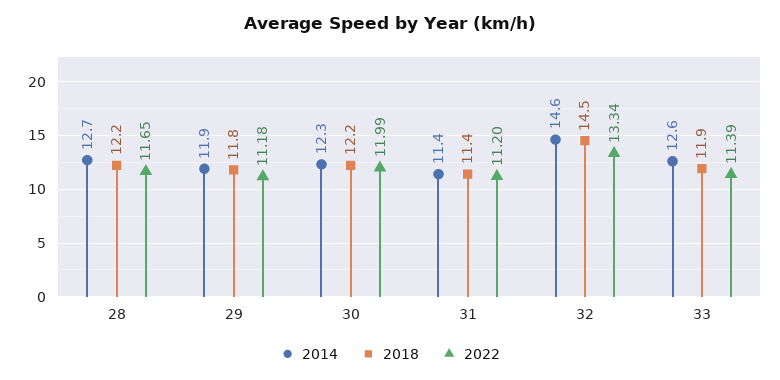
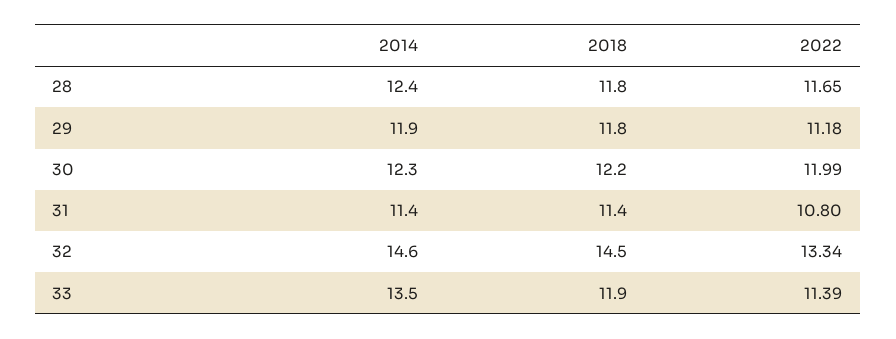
  {
    "2014": {
-     "28": 12.7,
+     "28": 12.4,
      "29": 11.9,
      "30": 12.3,
      "31": 11.4,
      "32": 14.6,
-     "33": 12.6
+     "33": 13.5
    },
    "2018": {
-     "28": 12.2,
+     "28": 11.8,
      "29": 11.8,
      "30": 12.2,
      "31": 11.4,
      "32": 14.5,
      "33": 11.9
    },
    "2022": {
      "28": 11.65,
      "29": 11.18,
      "30": 11.99,
-     "31": 11.2,
+     "31": 10.8,
      "32": 13.34,
      "33": 11.39
    }
  }

